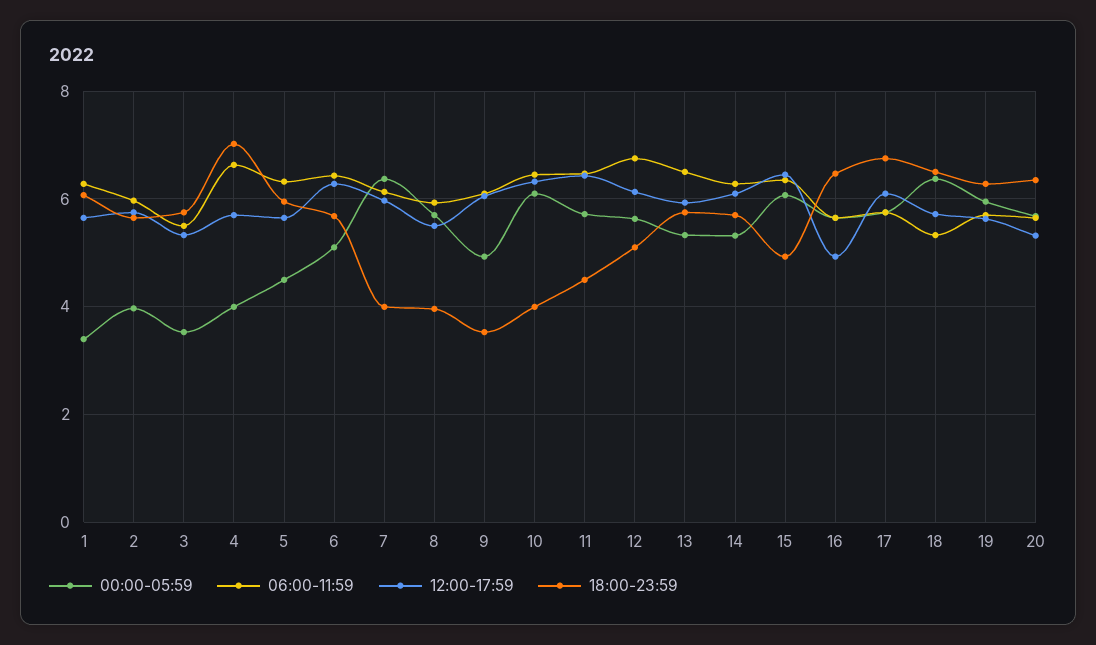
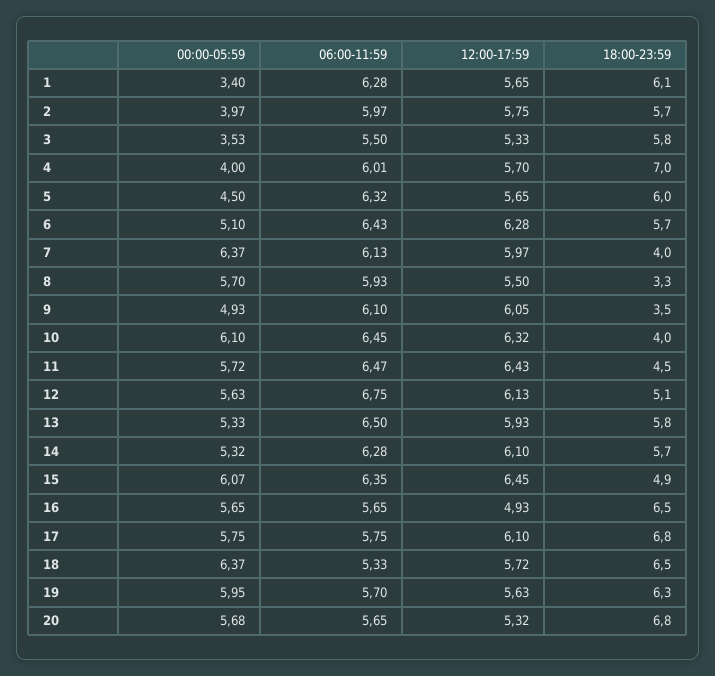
  {
    "00:00-05:59": {
      "1": 3.4,
      "2": 3.97,
      "3": 3.53,
      "4": 4,
      "5": 4.5,
      "6": 5.1,
      "7": 6.37,
      "8": 5.7,
      "9": 4.93,
      "10": 6.1,
      "11": 5.72,
      "12": 5.63,
      "13": 5.33,
      "14": 5.32,
      "15": 6.07,
      "16": 5.65,
      "17": 5.75,
      "18": 6.37,
      "19": 5.95,
      "20": 5.68
    },
    "06:00-11:59": {
      "1": 6.28,
      "2": 5.97,
      "3": 5.5,
-     "4": 6.6,
+     "4": 6.01,
      "5": 6.32,
      "6": 6.43,
      "7": 6.13,
      "8": 5.93,
      "9": 6.1,
      "10": 6.45,
      "11": 6.47,
      "12": 6.75,
      "13": 6.5,
      "14": 6.28,
      "15": 6.35,
      "16": 5.65,
      "17": 5.75,
      "18": 5.33,
      "19": 5.7,
      "20": 5.65
    },
    "12:00-17:59": {
      "1": 5.65,
      "2": 5.75,
      "3": 5.33,
      "4": 5.7,
      "5": 5.65,
      "6": 6.28,
      "7": 5.97,
      "8": 5.5,
      "9": 6.05,
      "10": 6.32,
      "11": 6.43,
      "12": 6.13,
      "13": 5.93,
      "14": 6.1,
      "15": 6.45,
      "16": 4.93,
      "17": 6.1,
      "18": 5.72,
      "19": 5.63,
      "20": 5.32
    },
    "18:00-23:59": {
      "1": 6.1,
      "2": 5.7,
      "3": 5.8,
      "4": 7,
      "5": 6,
      "6": 5.7,
      "7": 4,
-     "8": 4,
+     "8": 3.3,
      "9": 3.5,
      "10": 4,
      "11": 4.5,
      "12": 5.1,
      "13": 5.8,
      "14": 5.7,
      "15": 4.9,
      "16": 6.5,
      "17": 6.8,
      "18": 6.5,
      "19": 6.3,
-     "20": 6.4
+     "20": 6.8
    }
  }

